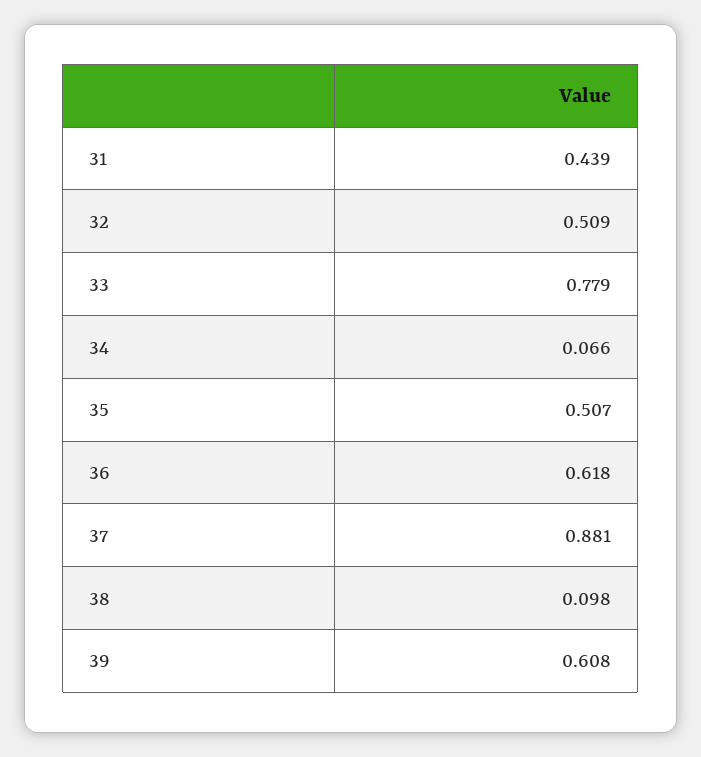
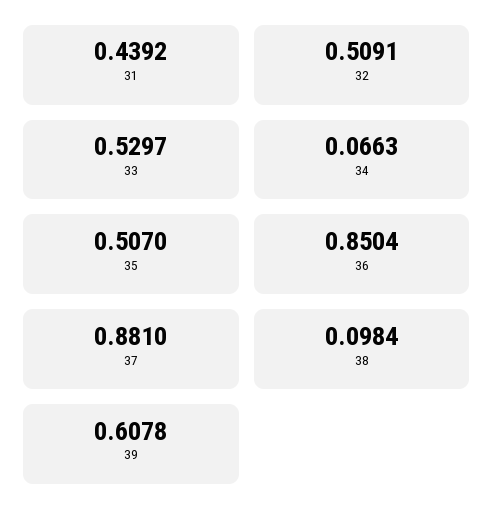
  {
    "31": 0.4392,
    "32": 0.5091,
-   "33": 0.779,
+   "33": 0.5297,
    "34": 0.0663,
    "35": 0.507,
-   "36": 0.618,
+   "36": 0.8504,
    "37": 0.881,
    "38": 0.0984,
    "39": 0.6078
  }

